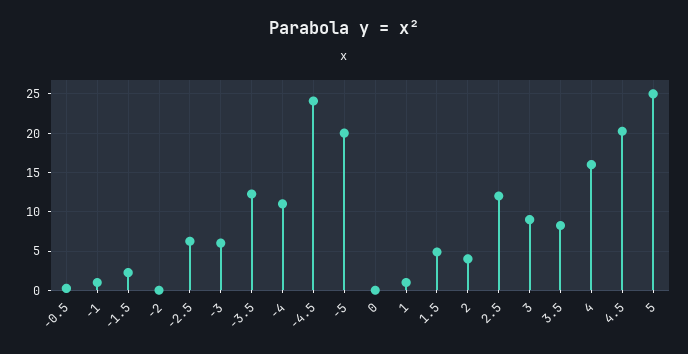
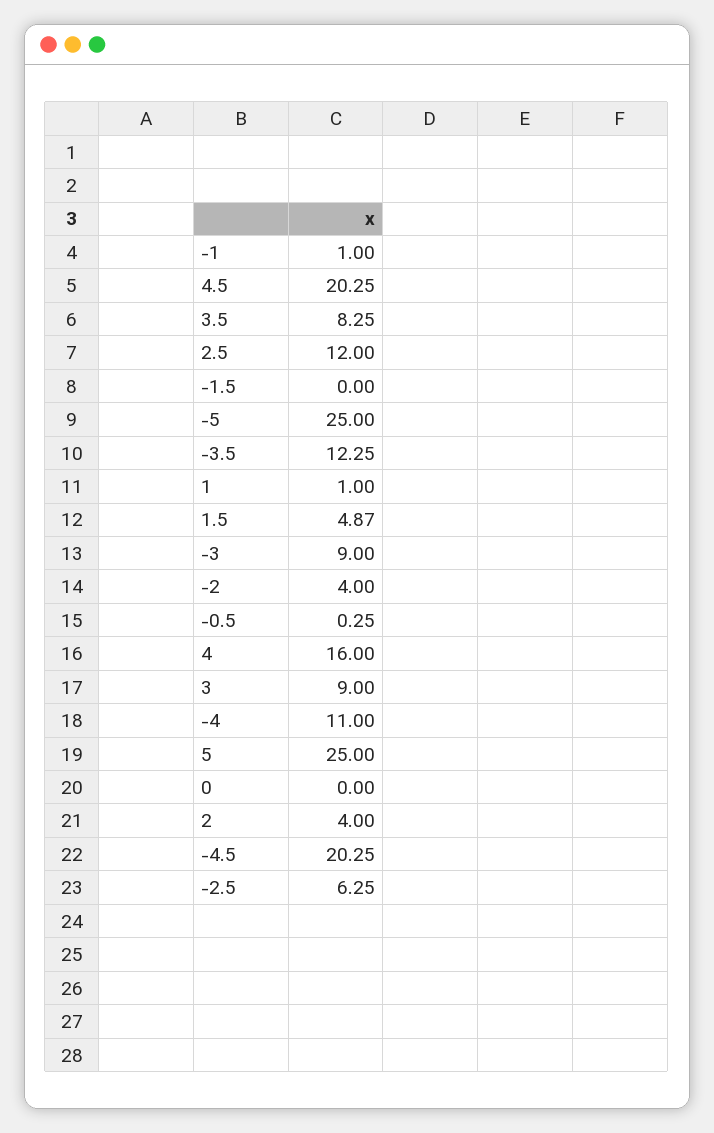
  {
    "-0.5": 0.25,
    "-1": 1,
-   "-1.5": 2,
+   "-1.5": 0,
-   "-2": 0,
+   "-2": 4,
    "-2.5": 6.25,
-   "-3": 6,
+   "-3": 9,
    "-3.5": 12.25,
    "-4": 11,
-   "-4.5": 24,
+   "-4.5": 20.25,
-   "-5": 20,
+   "-5": 25,
    "0": 0,
    "1": 1,
    "1.5": 4.87,
    "2": 4,
    "2.5": 12,
    "3": 9,
    "3.5": 8.25,
    "4": 16,
    "4.5": 20.25,
    "5": 25
  }

